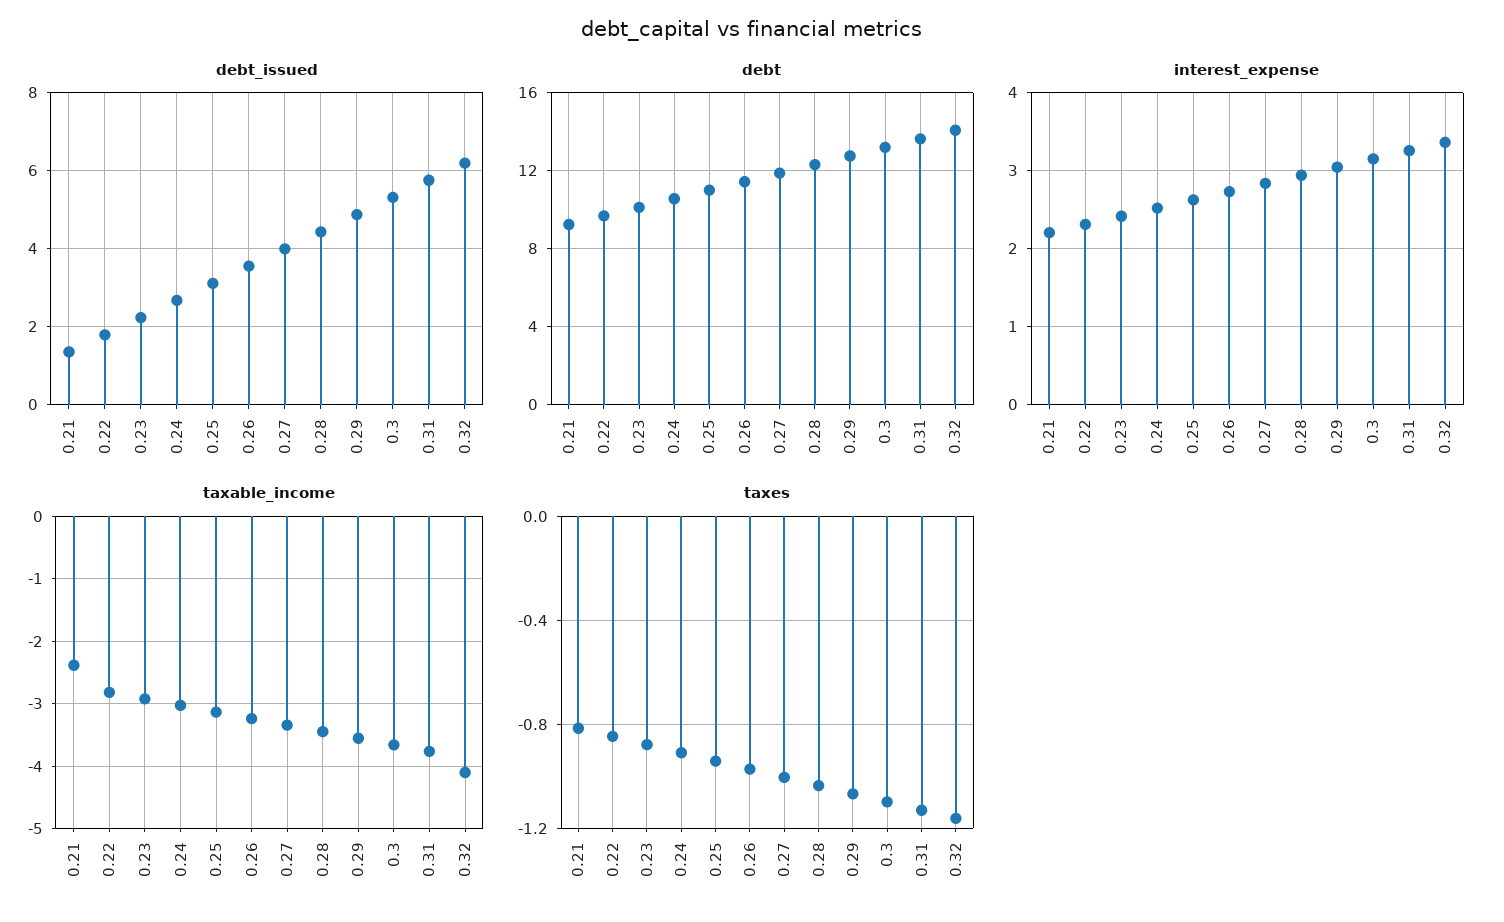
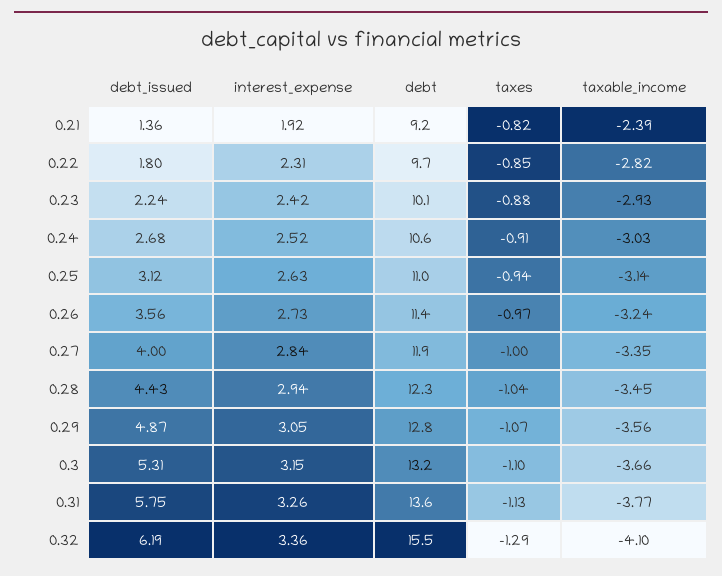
  {
    "debt_issued": {
      "0.21": 1.36,
      "0.22": 1.8,
      "0.23": 2.24,
      "0.24": 2.68,
      "0.25": 3.12,
      "0.26": 3.56,
      "0.27": 4,
      "0.28": 4.43,
      "0.29": 4.87,
      "0.3": 5.31,
      "0.31": 5.75,
      "0.32": 6.19
    },
    "debt": {
      "0.21": 9.2,
      "0.22": 9.7,
      "0.23": 10.1,
      "0.24": 10.6,
      "0.25": 11,
      "0.26": 11.4,
      "0.27": 11.9,
      "0.28": 12.3,
      "0.29": 12.8,
      "0.3": 13.2,
      "0.31": 13.6,
-     "0.32": 14
+     "0.32": 15.5
    },
    "interest_expense": {
-     "0.21": 2.2,
+     "0.21": 1.92,
      "0.22": 2.31,
      "0.23": 2.42,
      "0.24": 2.52,
      "0.25": 2.63,
      "0.26": 2.73,
      "0.27": 2.84,
      "0.28": 2.94,
      "0.29": 3.05,
      "0.3": 3.15,
      "0.31": 3.26,
      "0.32": 3.36
    },
    "taxable_income": {
      "0.21": -2.39,
      "0.22": -2.82,
      "0.23": -2.93,
      "0.24": -3.03,
      "0.25": -3.14,
      "0.26": -3.24,
      "0.27": -3.35,
      "0.28": -3.45,
      "0.29": -3.56,
      "0.3": -3.66,
      "0.31": -3.77,
      "0.32": -4.1
    },
    "taxes": {
      "0.21": -0.82,
      "0.22": -0.85,
      "0.23": -0.88,
      "0.24": -0.91,
      "0.25": -0.94,
      "0.26": -0.97,
      "0.27": -1,
      "0.28": -1.04,
      "0.29": -1.07,
      "0.3": -1.1,
      "0.31": -1.13,
-     "0.32": -1.15
+     "0.32": -1.29
    }
  }

